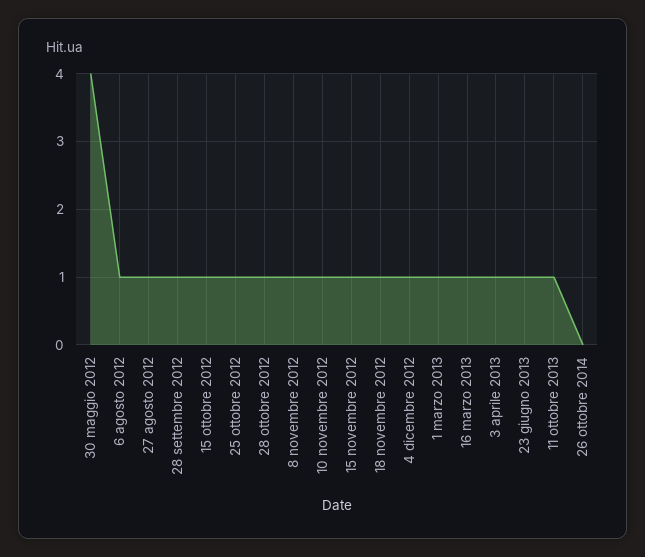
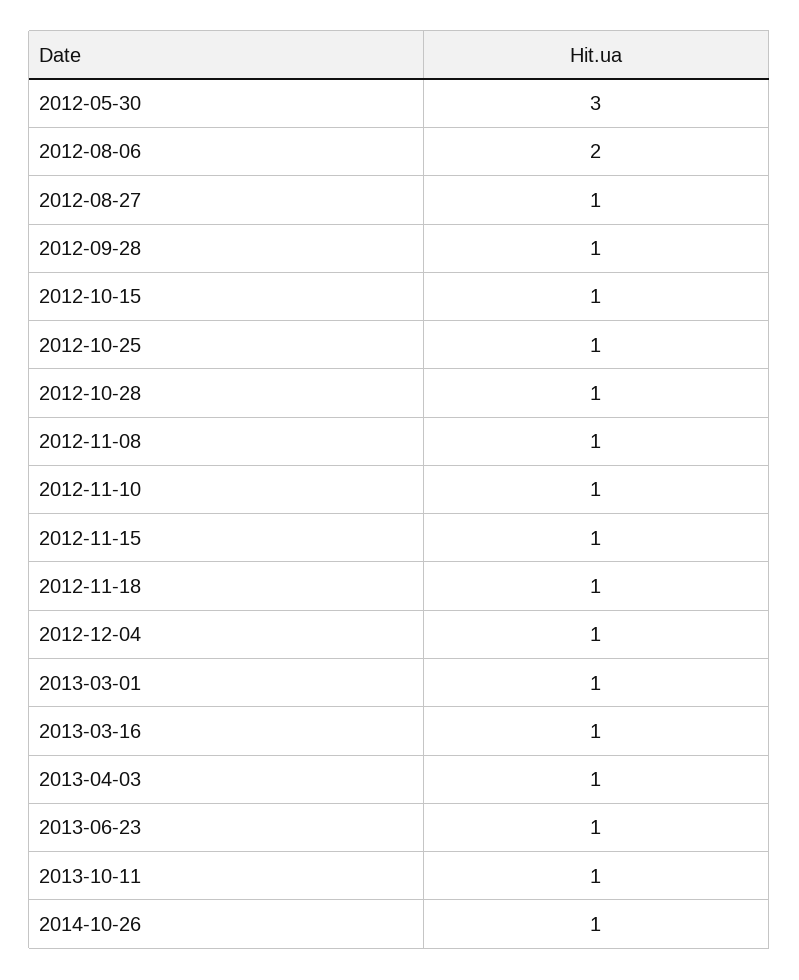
  {
-   "30 maggio 2012": 4,
+   "30 maggio 2012": 3,
-   "6 agosto 2012": 1,
+   "6 agosto 2012": 2,
    "27 agosto 2012": 1,
    "28 settembre 2012": 1,
    "15 ottobre 2012": 1,
    "25 ottobre 2012": 1,
    "28 ottobre 2012": 1,
    "8 novembre 2012": 1,
    "10 novembre 2012": 1,
    "15 novembre 2012": 1,
    "18 novembre 2012": 1,
    "4 dicembre 2012": 1,
    "1 marzo 2013": 1,
    "16 marzo 2013": 1,
    "3 aprile 2013": 1,
    "23 giugno 2013": 1,
    "11 ottobre 2013": 1,
-   "26 ottobre 2014": 0
+   "26 ottobre 2014": 1
  }

